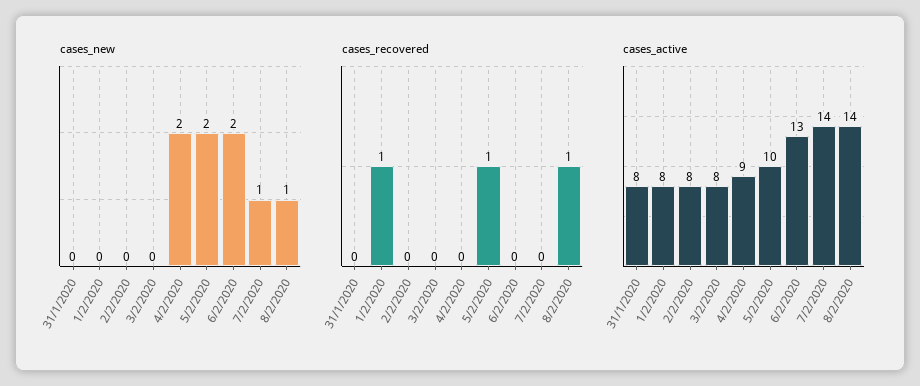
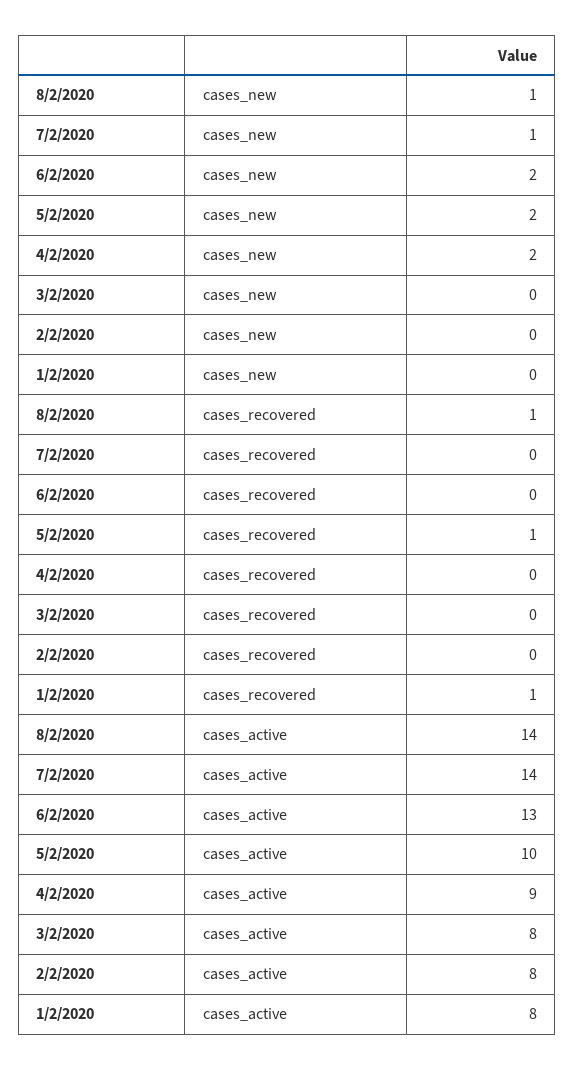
  {
    "cases_new": {
-     "31/1/2020": 0,
      "1/2/2020": 0,
      "2/2/2020": 0,
      "3/2/2020": 0,
      "4/2/2020": 2,
      "5/2/2020": 2,
      "6/2/2020": 2,
      "7/2/2020": 1,
      "8/2/2020": 1
    },
    "cases_recovered": {
-     "31/1/2020": 0,
      "1/2/2020": 1,
      "2/2/2020": 0,
      "3/2/2020": 0,
      "4/2/2020": 0,
      "5/2/2020": 1,
      "6/2/2020": 0,
      "7/2/2020": 0,
      "8/2/2020": 1
    },
    "cases_active": {
-     "31/1/2020": 8,
      "1/2/2020": 8,
      "2/2/2020": 8,
      "3/2/2020": 8,
      "4/2/2020": 9,
      "5/2/2020": 10,
      "6/2/2020": 13,
      "7/2/2020": 14,
      "8/2/2020": 14
    }
  }

